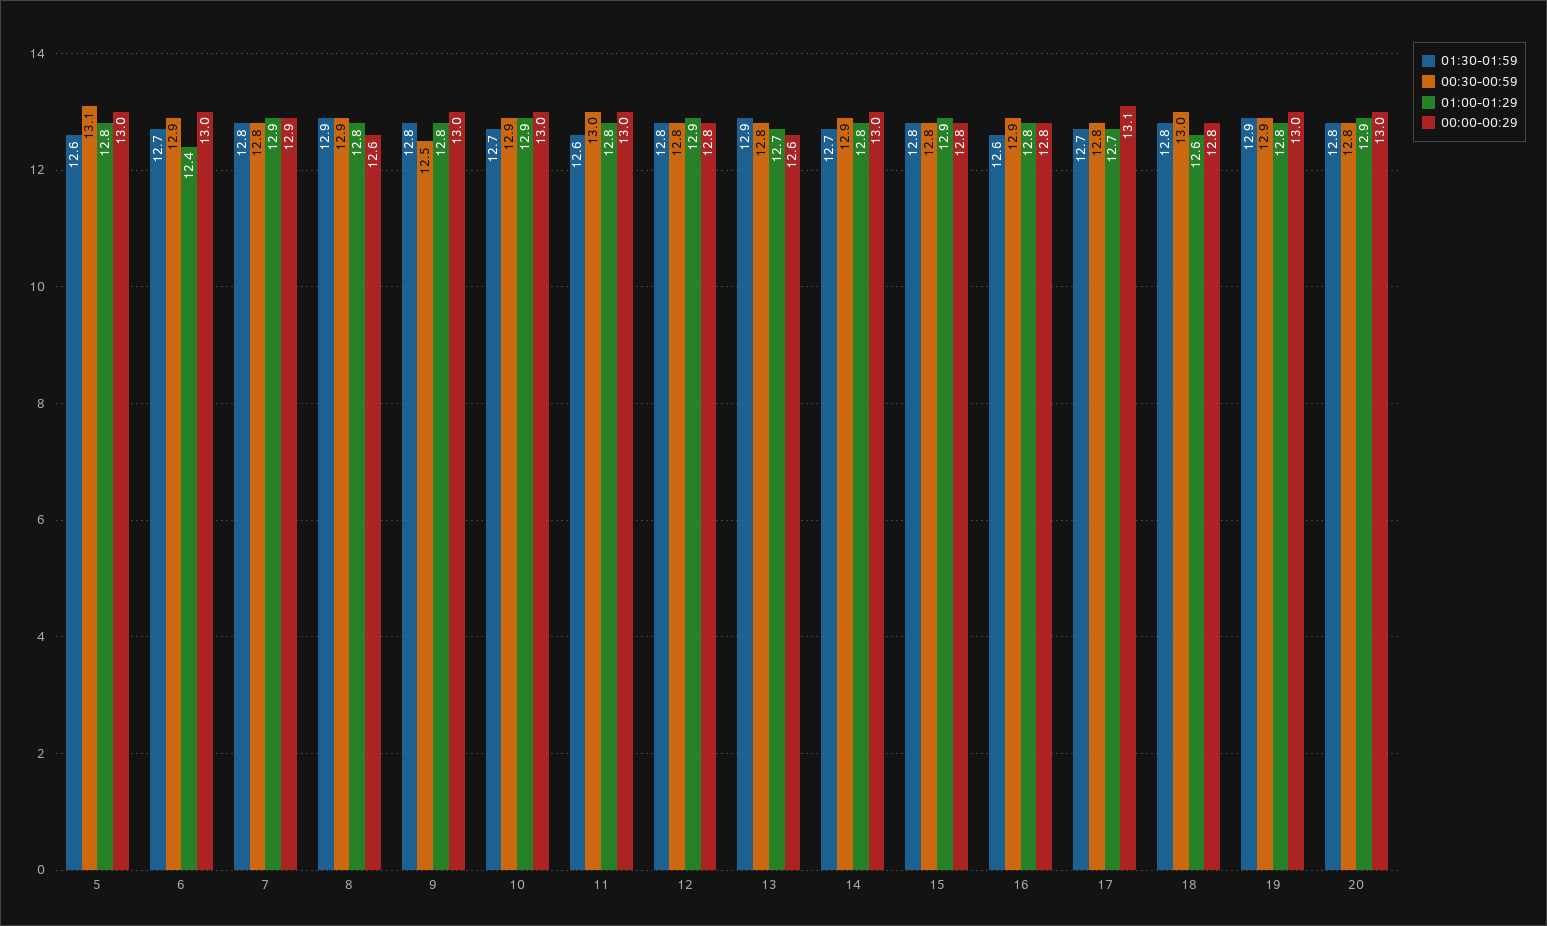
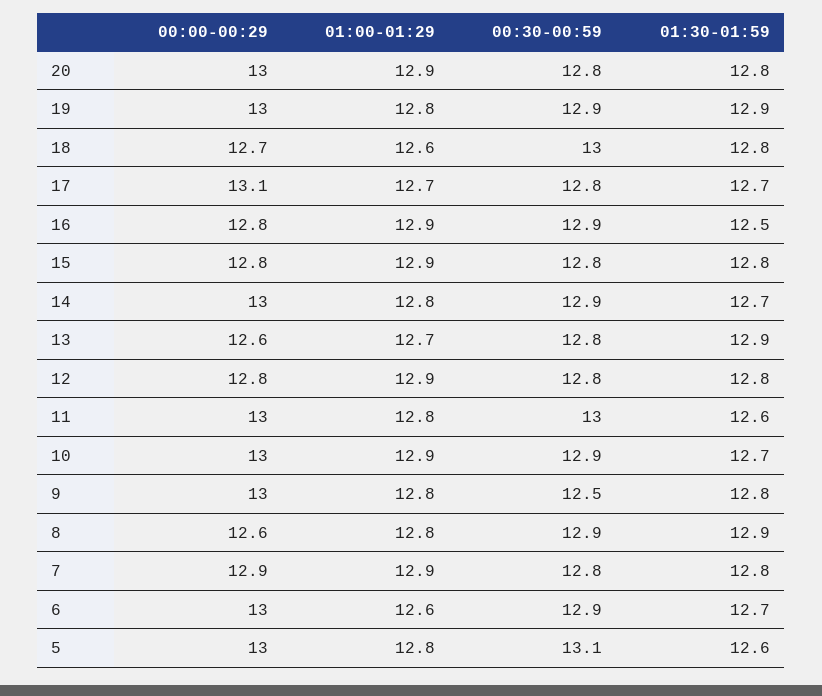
  {
    "01:30-01:59": {
      "5": 12.6,
      "6": 12.7,
      "7": 12.8,
      "8": 12.9,
      "9": 12.8,
      "10": 12.7,
      "11": 12.6,
      "12": 12.8,
      "13": 12.9,
      "14": 12.7,
      "15": 12.8,
-     "16": 12.6,
+     "16": 12.5,
      "17": 12.7,
      "18": 12.8,
      "19": 12.9,
      "20": 12.8
    },
    "00:30-00:59": {
      "5": 13.1,
      "6": 12.9,
      "7": 12.8,
      "8": 12.9,
      "9": 12.5,
      "10": 12.9,
      "11": 13,
      "12": 12.8,
      "13": 12.8,
      "14": 12.9,
      "15": 12.8,
      "16": 12.9,
      "17": 12.8,
      "18": 13,
      "19": 12.9,
      "20": 12.8
    },
    "01:00-01:29": {
      "5": 12.8,
-     "6": 12.4,
+     "6": 12.6,
      "7": 12.9,
      "8": 12.8,
      "9": 12.8,
      "10": 12.9,
      "11": 12.8,
      "12": 12.9,
      "13": 12.7,
      "14": 12.8,
      "15": 12.9,
-     "16": 12.8,
+     "16": 12.9,
      "17": 12.7,
      "18": 12.6,
      "19": 12.8,
      "20": 12.9
    },
    "00:00-00:29": {
      "5": 13,
      "6": 13,
      "7": 12.9,
      "8": 12.6,
      "9": 13,
      "10": 13,
      "11": 13,
      "12": 12.8,
      "13": 12.6,
      "14": 13,
      "15": 12.8,
      "16": 12.8,
      "17": 13.1,
-     "18": 12.8,
+     "18": 12.7,
      "19": 13,
      "20": 13
    }
  }

